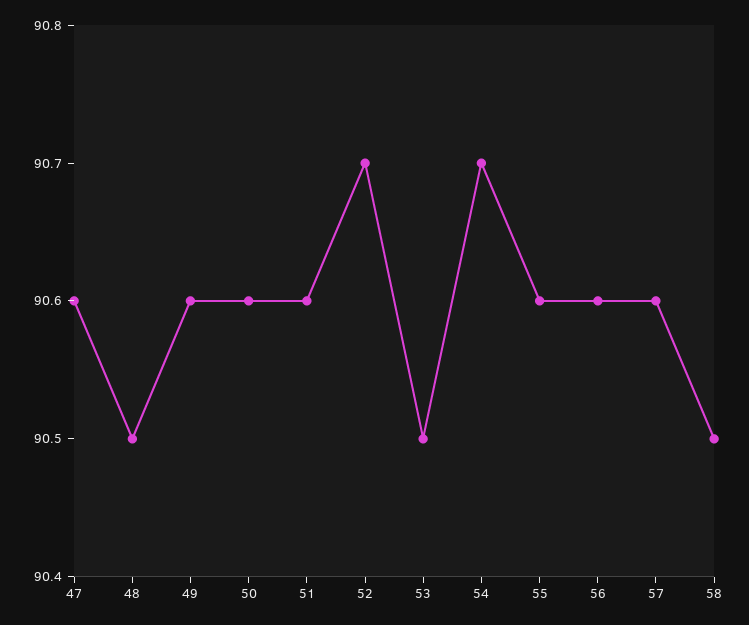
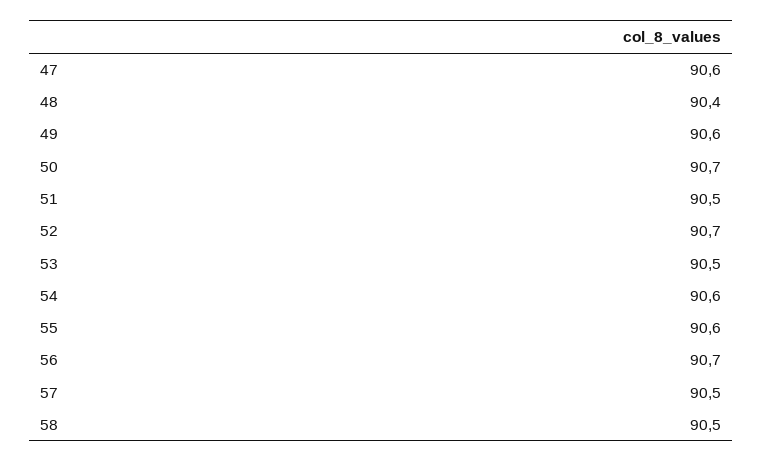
  {
    "47": 90.6,
-   "48": 90.5,
+   "48": 90.4,
    "49": 90.6,
-   "50": 90.6,
+   "50": 90.7,
-   "51": 90.6,
+   "51": 90.5,
    "52": 90.7,
    "53": 90.5,
-   "54": 90.7,
+   "54": 90.6,
    "55": 90.6,
-   "56": 90.6,
+   "56": 90.7,
-   "57": 90.6,
+   "57": 90.5,
    "58": 90.5
  }

